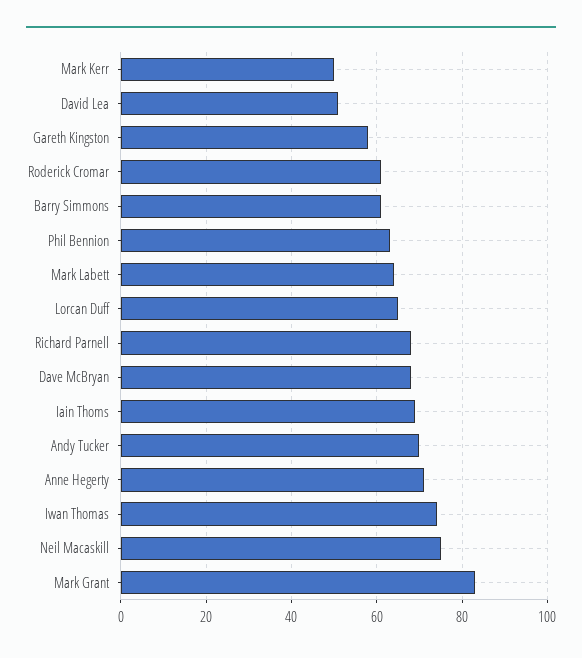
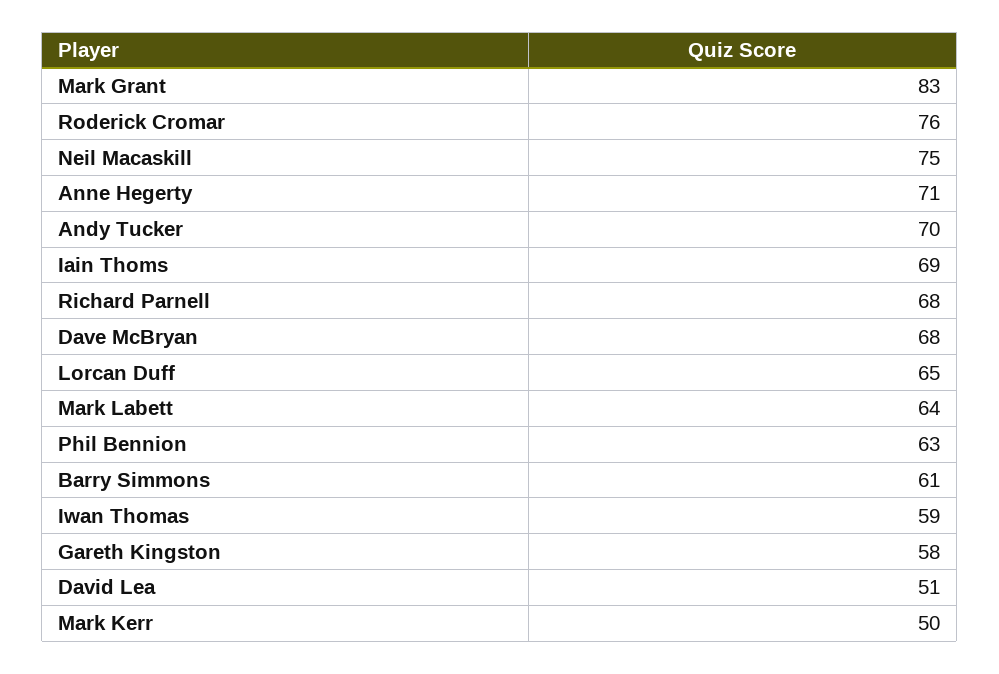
  {
    "Mark Kerr": 50,
    "David Lea": 51,
    "Gareth Kingston": 58,
-   "Roderick Cromar": 60,
+   "Roderick Cromar": 76,
    "Barry Simmons": 61,
    "Phil Bennion": 63,
    "Mark Labett": 64,
    "Lorcan Duff": 65,
    "Richard Parnell": 68,
    "Dave McBryan": 68,
    "Iain Thoms": 69,
    "Andy Tucker": 70,
    "Anne Hegerty": 71,
-   "Iwan Thomas": 75,
+   "Iwan Thomas": 59,
    "Neil Macaskill": 75,
    "Mark Grant": 83
  }

